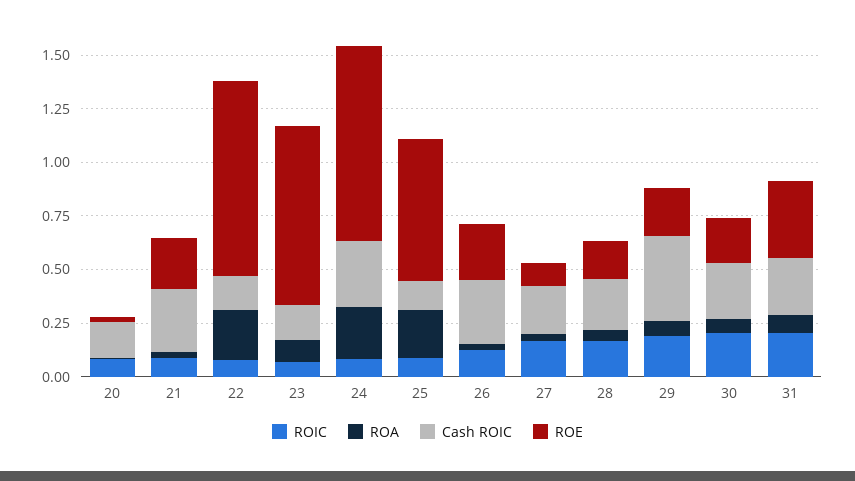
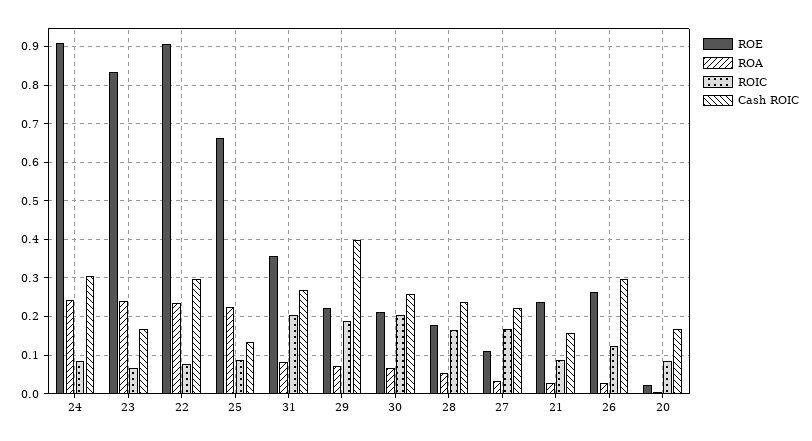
  {
    "ROIC": {
      "20": 0.08,
      "21": 0.08,
      "22": 0.08,
      "23": 0.06,
      "24": 0.08,
      "25": 0.08,
      "26": 0.12,
      "27": 0.16,
      "28": 0.16,
      "29": 0.18,
      "30": 0.2,
      "31": 0.2
    },
    "ROA": {
      "20": 0,
      "21": 0.02,
      "22": 0.24,
-     "23": 0.1,
+     "23": 0.24,
      "24": 0.24,
      "25": 0.22,
      "26": 0.02,
      "27": 0.04,
      "28": 0.06,
      "29": 0.08,
      "30": 0.06,
      "31": 0.08
    },
    "Cash ROIC": {
      "20": 0.16,
-     "21": 0.3,
+     "21": 0.16,
-     "22": 0.15,
+     "22": 0.3,
      "23": 0.16,
      "24": 0.3,
      "25": 0.14,
      "26": 0.3,
      "27": 0.22,
      "28": 0.24,
      "29": 0.4,
      "30": 0.26,
      "31": 0.26
    },
    "ROE": {
      "20": 0.02,
      "21": 0.24,
      "22": 0.9,
      "23": 0.84,
      "24": 0.92,
      "25": 0.66,
      "26": 0.26,
      "27": 0.1,
      "28": 0.18,
      "29": 0.22,
      "30": 0.22,
      "31": 0.36
    }
  }

